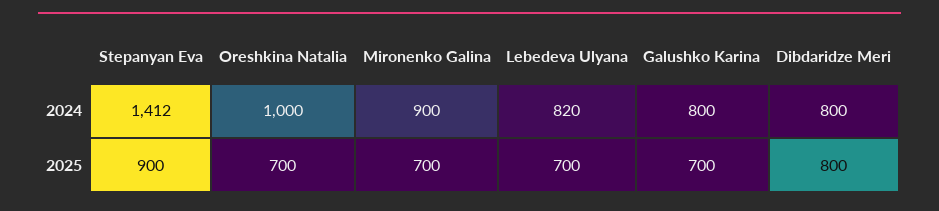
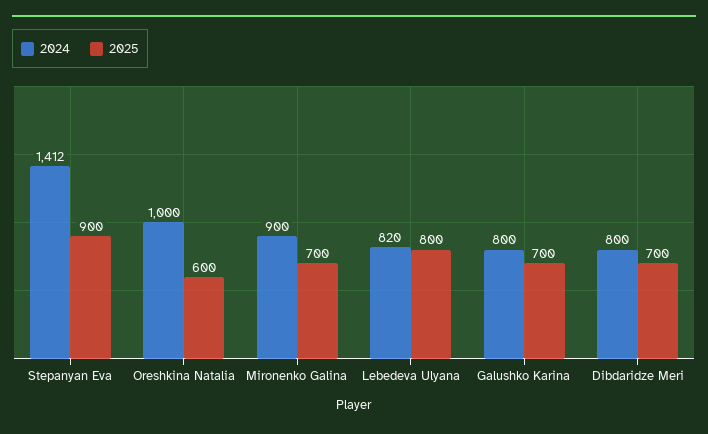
  {
    "2024": {
      "Stepanyan Eva": 1412,
      "Oreshkina Natalia": 1000,
      "Mironenko Galina": 900,
      "Lebedeva Ulyana": 820,
      "Galushko Karina": 800,
      "Dibdaridze Meri": 800
    },
    "2025": {
      "Stepanyan Eva": 900,
-     "Oreshkina Natalia": 700,
+     "Oreshkina Natalia": 600,
      "Mironenko Galina": 700,
-     "Lebedeva Ulyana": 700,
+     "Lebedeva Ulyana": 800,
      "Galushko Karina": 700,
-     "Dibdaridze Meri": 800
+     "Dibdaridze Meri": 700
    }
  }

